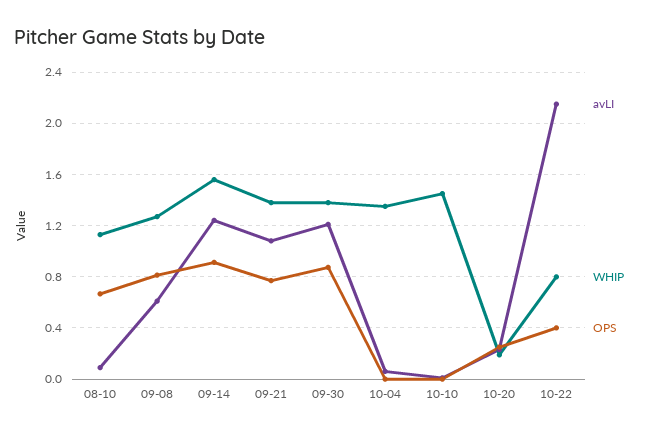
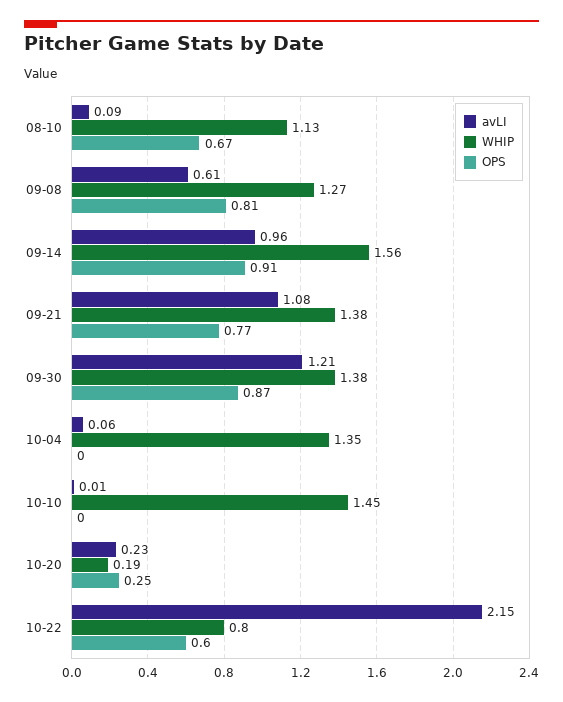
  {
    "avLI": {
      "08-10": 0.09,
      "09-08": 0.61,
-     "09-14": 1.25,
+     "09-14": 0.96,
      "09-21": 1.08,
      "09-30": 1.21,
      "10-04": 0.06,
      "10-10": 0.01,
      "10-20": 0.23,
      "10-22": 2.15
    },
    "WHIP": {
      "08-10": 1.13,
      "09-08": 1.27,
      "09-14": 1.56,
      "09-21": 1.38,
      "09-30": 1.38,
      "10-04": 1.35,
      "10-10": 1.45,
      "10-20": 0.19,
      "10-22": 0.8
    },
    "OPS": {
      "08-10": 0.67,
      "09-08": 0.81,
      "09-14": 0.91,
      "09-21": 0.77,
      "09-30": 0.87,
      "10-04": 0,
      "10-10": 0,
      "10-20": 0.25,
-     "10-22": 0.4
+     "10-22": 0.6
    }
  }

